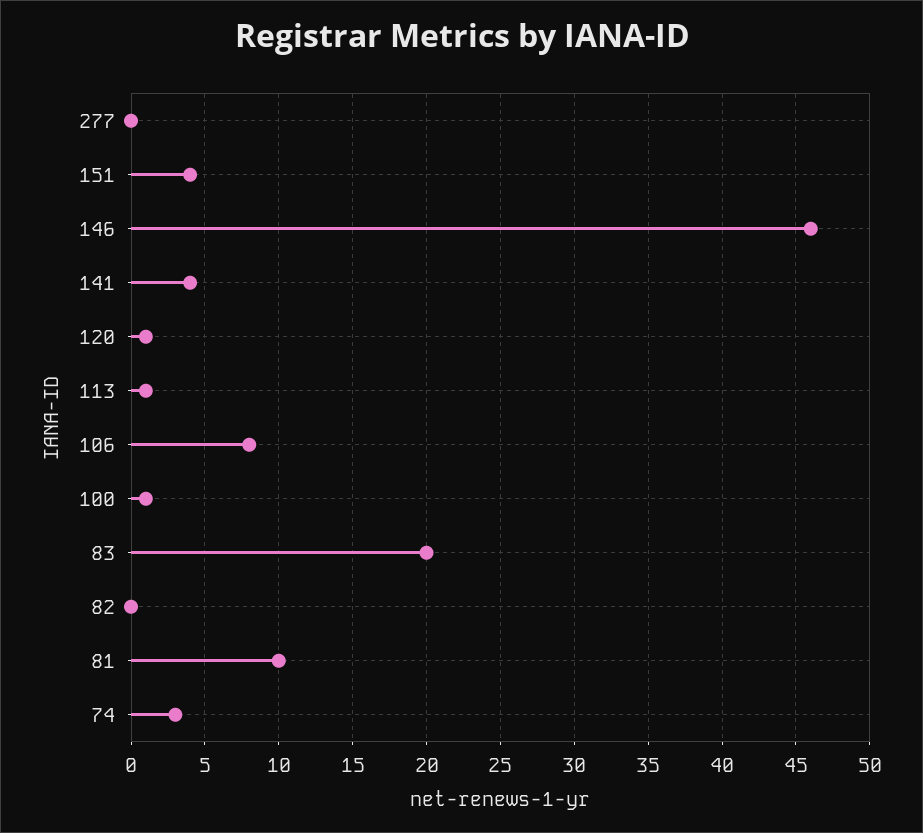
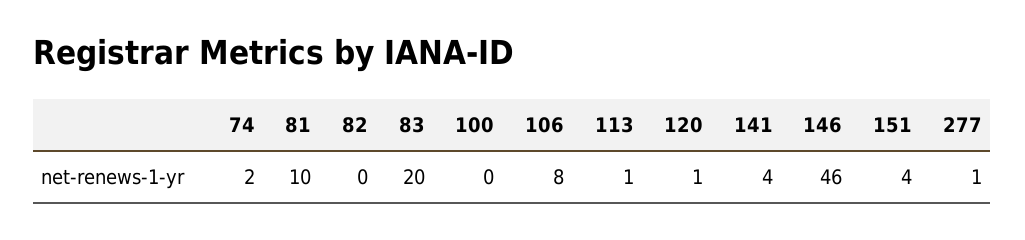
  {
-   "277": 0,
+   "277": 1,
    "151": 4,
    "146": 46,
    "141": 4,
    "120": 1,
    "113": 1,
    "106": 8,
-   "100": 1,
+   "100": 0,
    "83": 20,
    "82": 0,
    "81": 10,
-   "74": 3
+   "74": 2
  }

